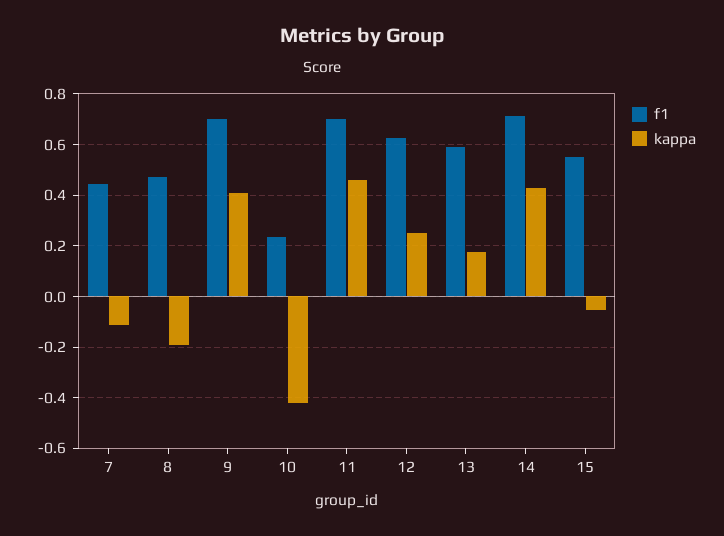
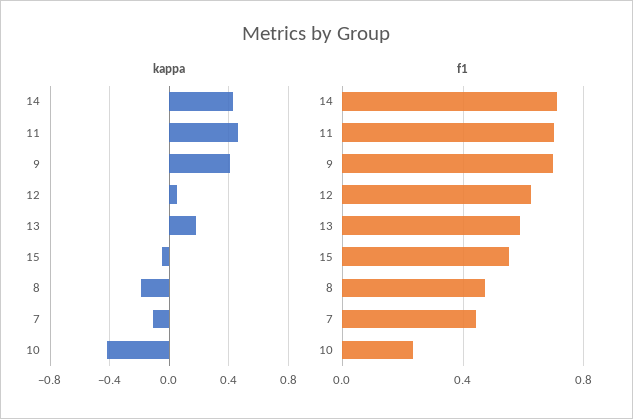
  {
    "f1": {
      "7": 0.45,
      "8": 0.475,
      "9": 0.7,
      "10": 0.225,
      "11": 0.7,
      "12": 0.625,
      "13": 0.6,
      "14": 0.7,
      "15": 0.55
    },
    "kappa": {
      "7": -0.125,
      "8": -0.2,
      "9": 0.4,
      "10": -0.425,
      "11": 0.45,
-     "12": 0.25,
+     "12": 0.05,
      "13": 0.175,
      "14": 0.425,
      "15": -0.05
    }
  }

